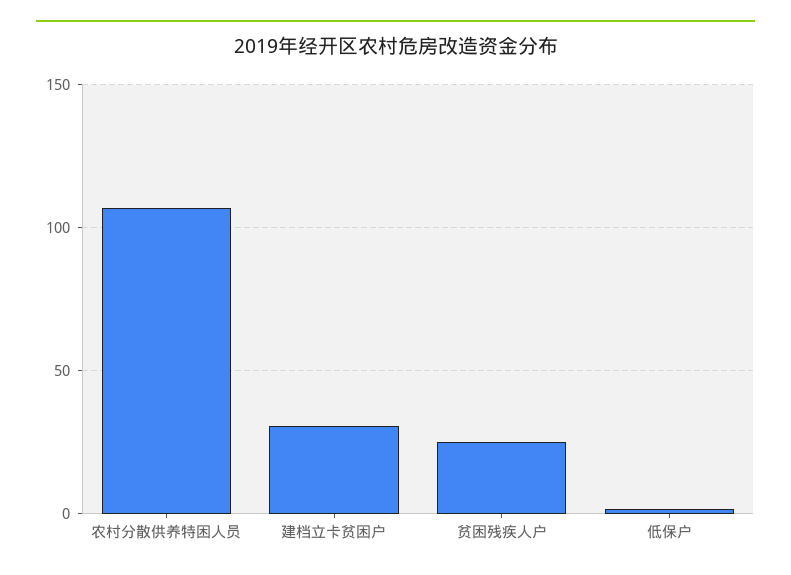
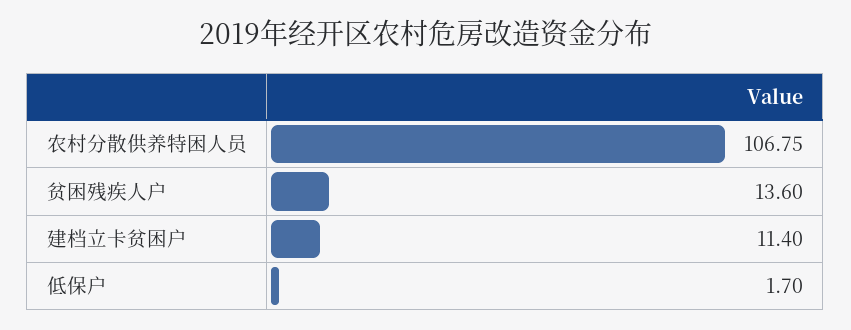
  {
    "农村分散供养特困人员": 106.75,
-   "建档立卡贫困户": 30,
+   "建档立卡贫困户": 11.4,
-   "贫困残疾人户": 25,
+   "贫困残疾人户": 13.6,
    "低保户": 1.7
  }

